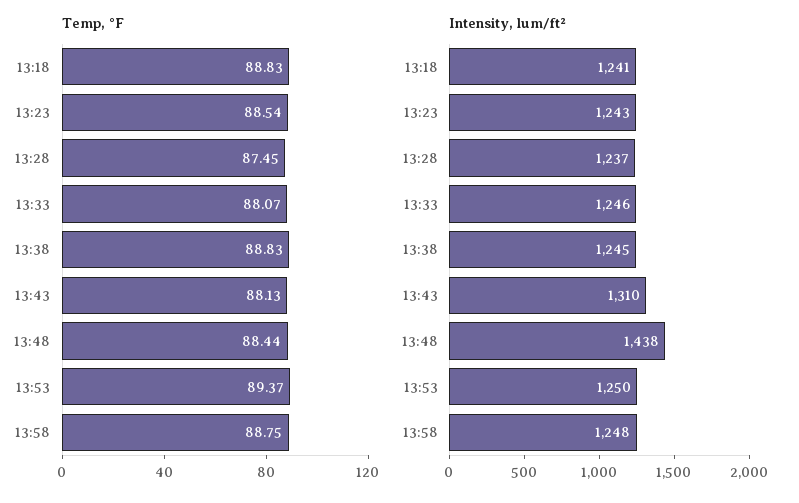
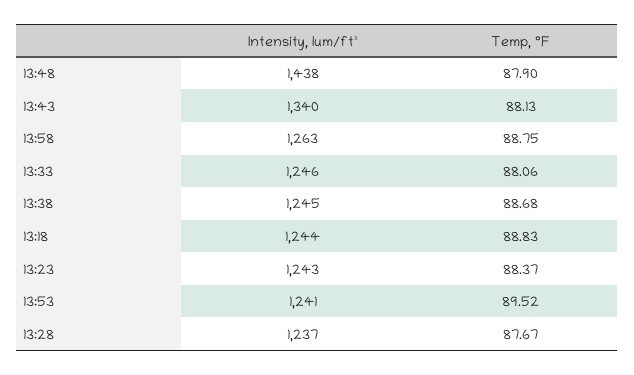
  {
    "Temp, °F": {
      "13:18": 88.83,
-     "13:23": 88.54,
+     "13:23": 88.37,
-     "13:28": 87.45,
+     "13:28": 87.67,
-     "13:33": 88.07,
+     "13:33": 88.06,
-     "13:38": 88.83,
+     "13:38": 88.68,
      "13:43": 88.13,
-     "13:48": 88.44,
+     "13:48": 87.9,
-     "13:53": 89.37,
+     "13:53": 89.52,
      "13:58": 88.75
    },
    "Intensity, lum/ft²": {
-     "13:18": 1241,
+     "13:18": 1244,
      "13:23": 1243,
      "13:28": 1237,
      "13:33": 1246,
      "13:38": 1245,
-     "13:43": 1310,
+     "13:43": 1340,
      "13:48": 1438,
-     "13:53": 1250,
+     "13:53": 1241,
-     "13:58": 1248
+     "13:58": 1263
    }
  }

